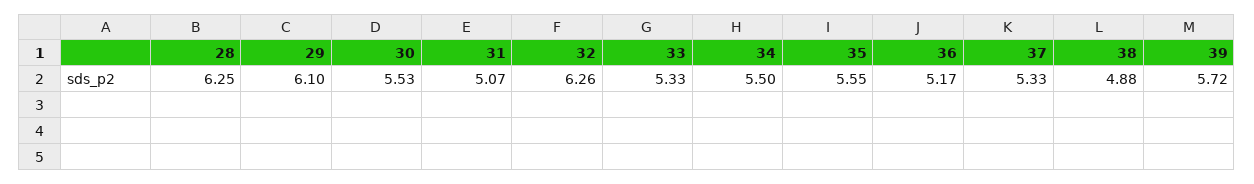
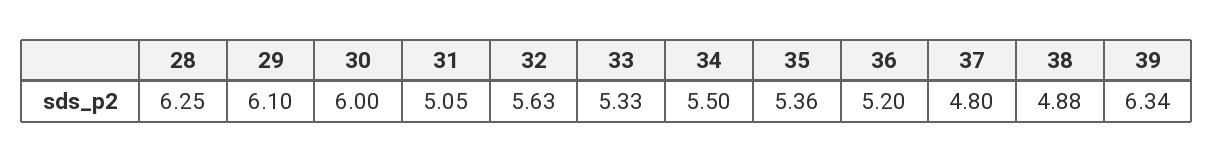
  {
    "28": 6.25,
    "29": 6.1,
-   "30": 5.53,
+   "30": 6,
-   "31": 5.07,
+   "31": 5.05,
-   "32": 6.26,
+   "32": 5.63,
    "33": 5.33,
    "34": 5.5,
-   "35": 5.55,
+   "35": 5.36,
-   "36": 5.17,
+   "36": 5.2,
-   "37": 5.33,
+   "37": 4.8,
    "38": 4.88,
-   "39": 5.72
+   "39": 6.34
  }

